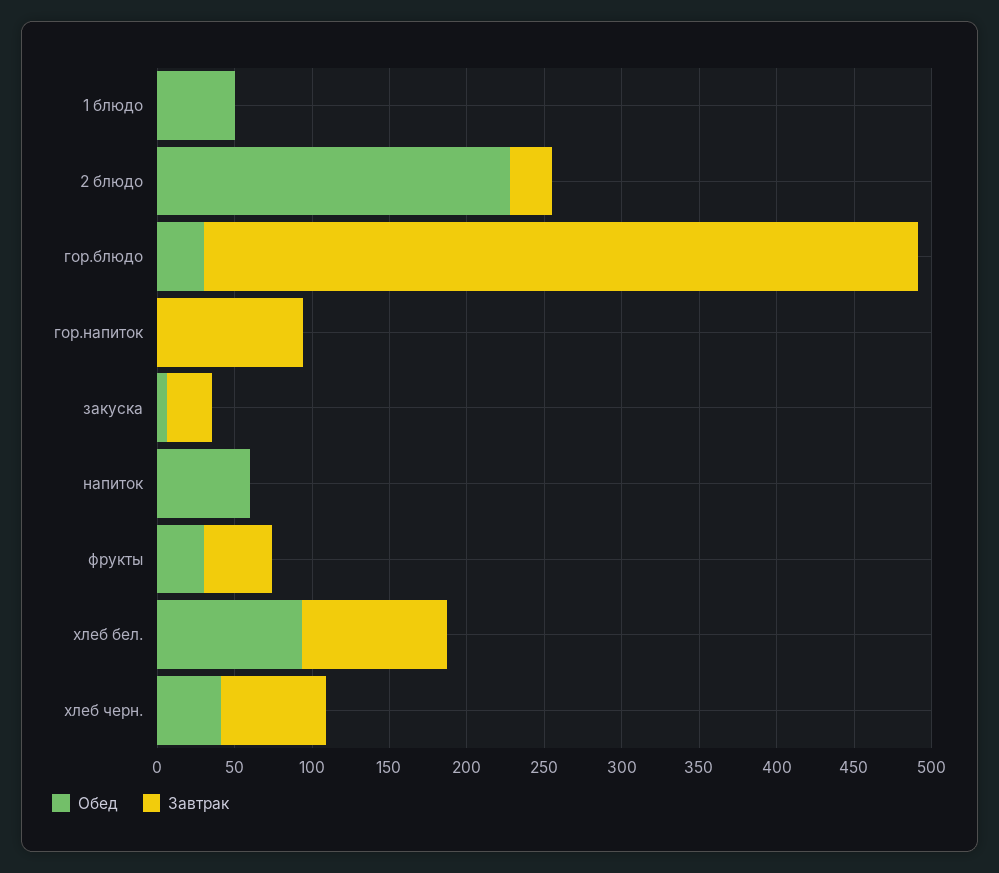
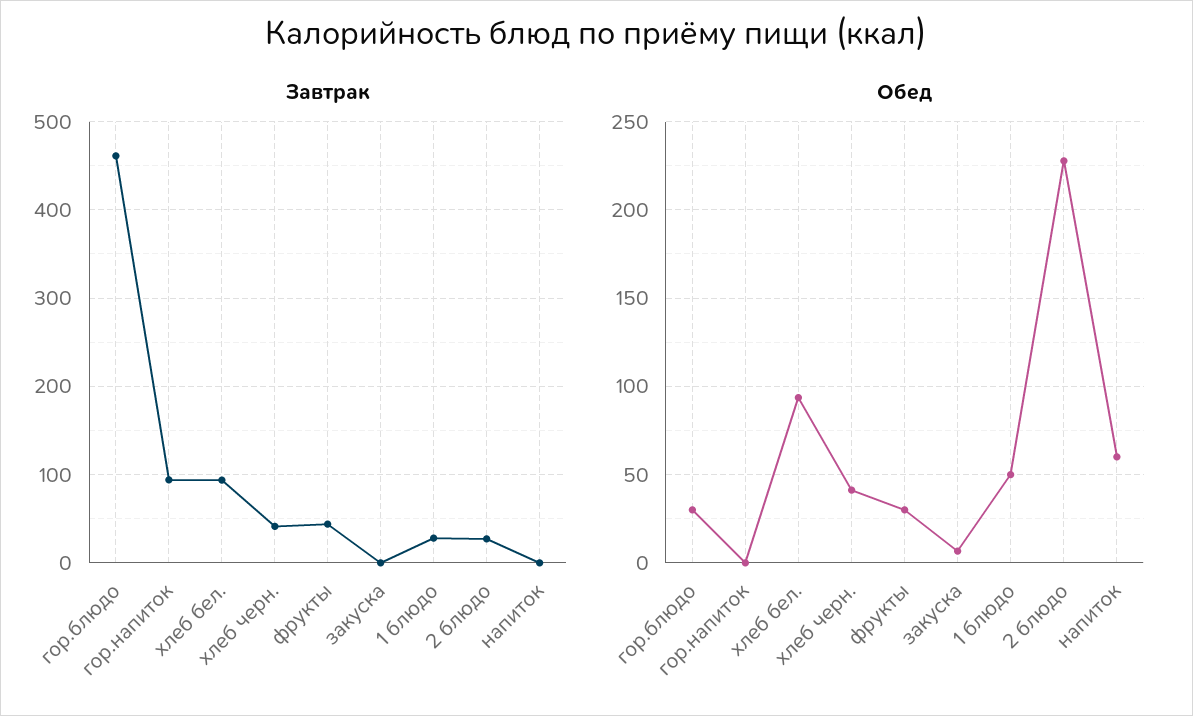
  {
    "Обед": {
      "1 блюдо": 50,
      "2 блюдо": 230,
      "гор.блюдо": 30,
      "гор.напиток": 0,
      "закуска": 5,
      "напиток": 60,
      "фрукты": 30,
      "хлеб бел.": 95,
      "хлеб черн.": 40
    },
    "Завтрак": {
-     "1 блюдо": 0,
+     "1 блюдо": 30,
      "2 блюдо": 30,
      "гор.блюдо": 460,
      "гор.напиток": 90,
-     "закуска": 30,
+     "закуска": 0,
      "напиток": 0,
      "фрукты": 40,
      "хлеб бел.": 90,
-     "хлеб черн.": 70
+     "хлеб черн.": 40
    }
  }

